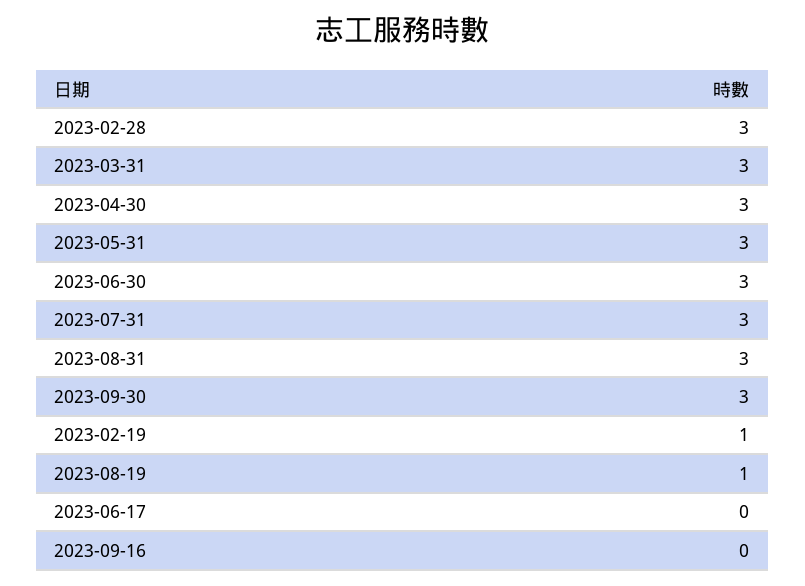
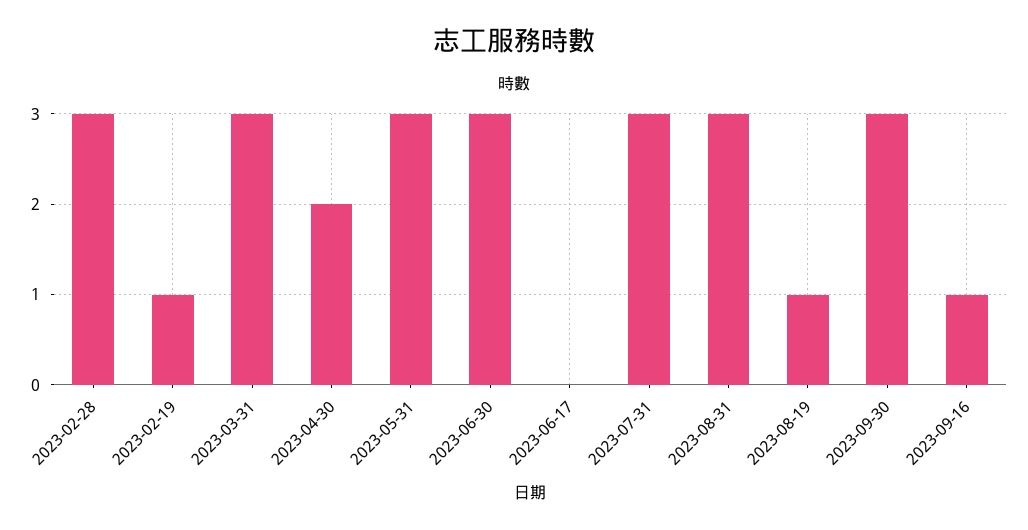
  {
    "2023-02-28": 3,
    "2023-03-31": 3,
-   "2023-04-30": 3,
+   "2023-04-30": 2,
    "2023-05-31": 3,
    "2023-06-30": 3,
    "2023-07-31": 3,
    "2023-08-31": 3,
    "2023-09-30": 3,
    "2023-02-19": 1,
    "2023-08-19": 1,
    "2023-06-17": 0,
-   "2023-09-16": 0
+   "2023-09-16": 1
  }

